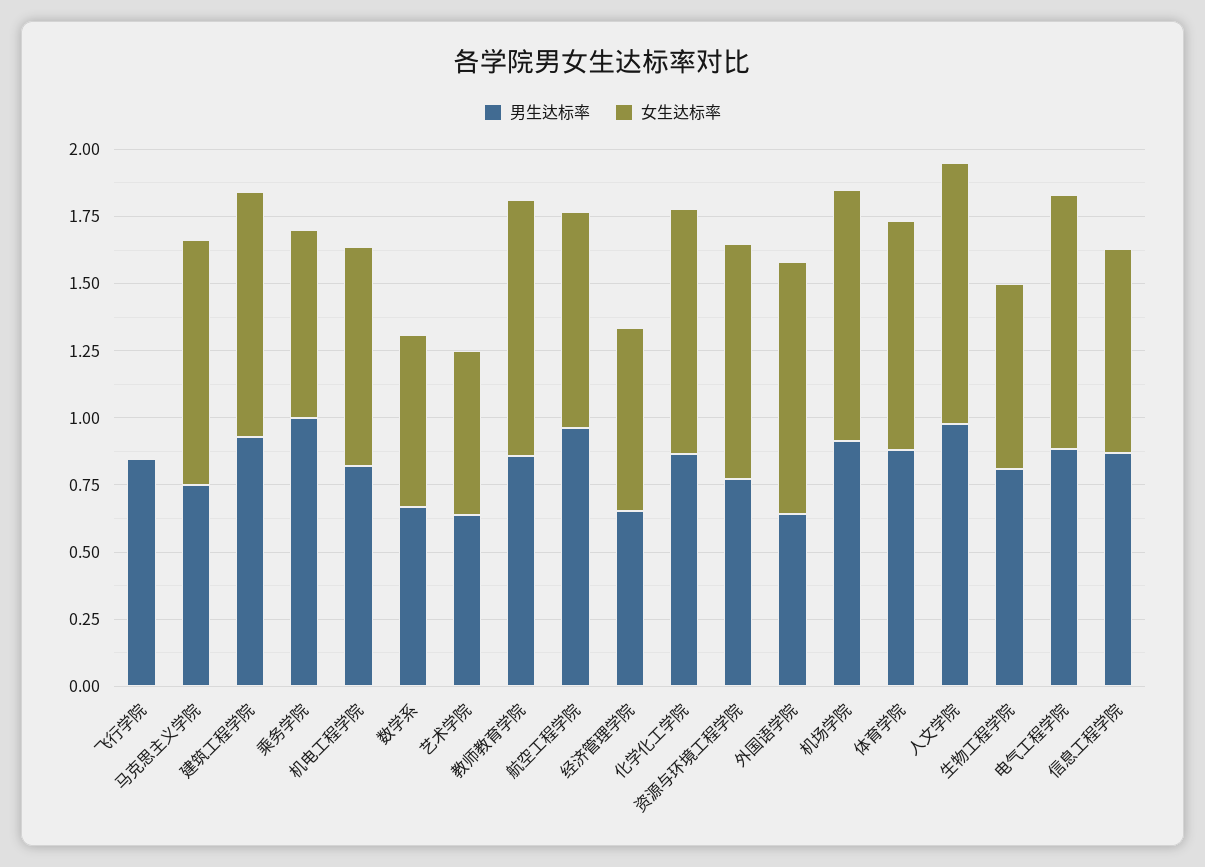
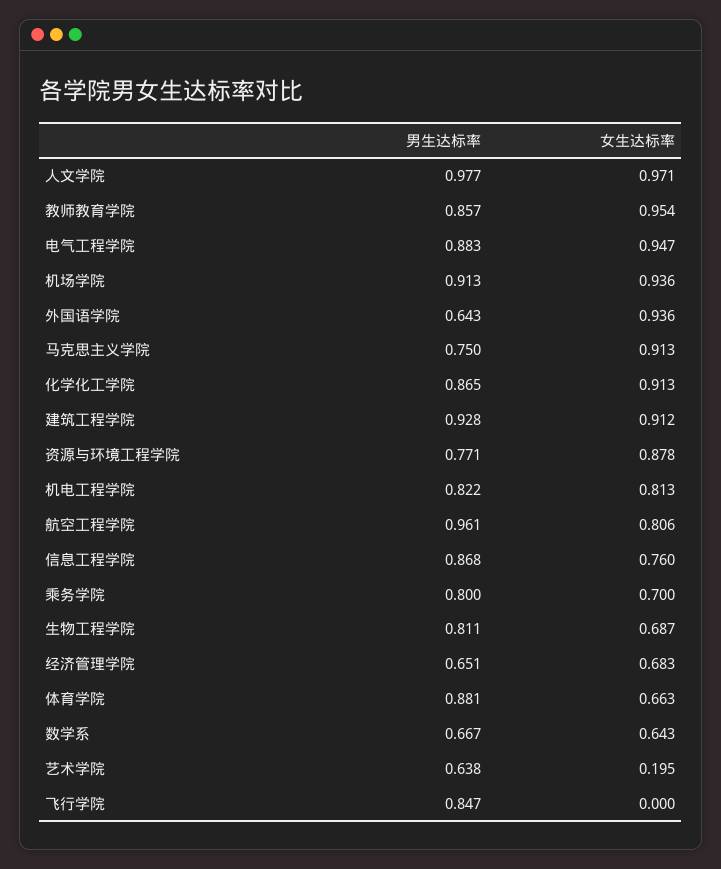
  {
    "男生达标率": {
      "飞行学院": 0.847,
      "马克思主义学院": 0.75,
      "建筑工程学院": 0.928,
-     "乘务学院": 1,
+     "乘务学院": 0.8,
      "机电工程学院": 0.822,
      "数学系": 0.667,
      "艺术学院": 0.638,
      "教师教育学院": 0.857,
      "航空工程学院": 0.961,
      "经济管理学院": 0.651,
      "化学化工学院": 0.865,
      "资源与环境工程学院": 0.771,
      "外国语学院": 0.643,
      "机场学院": 0.913,
      "体育学院": 0.881,
      "人文学院": 0.977,
      "生物工程学院": 0.811,
      "电气工程学院": 0.883,
      "信息工程学院": 0.868
    },
    "女生达标率": {
      "飞行学院": 0,
      "马克思主义学院": 0.913,
      "建筑工程学院": 0.912,
      "乘务学院": 0.7,
      "机电工程学院": 0.813,
      "数学系": 0.643,
-     "艺术学院": 0.6,
+     "艺术学院": 0.195,
      "教师教育学院": 0.954,
      "航空工程学院": 0.806,
      "经济管理学院": 0.683,
      "化学化工学院": 0.913,
      "资源与环境工程学院": 0.878,
      "外国语学院": 0.936,
      "机场学院": 0.936,
-     "体育学院": 0.85,
+     "体育学院": 0.663,
      "人文学院": 0.971,
      "生物工程学院": 0.687,
      "电气工程学院": 0.947,
      "信息工程学院": 0.76
    }
  }

